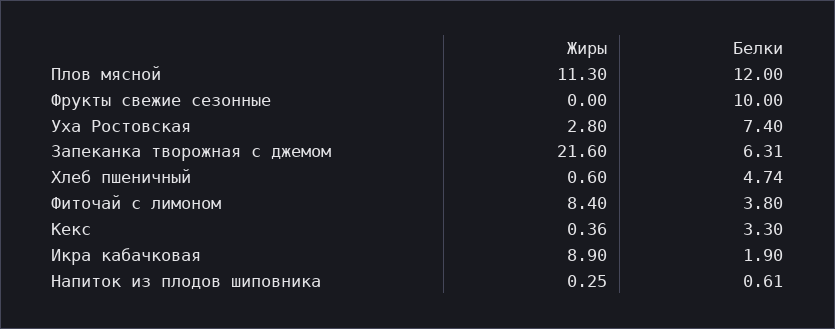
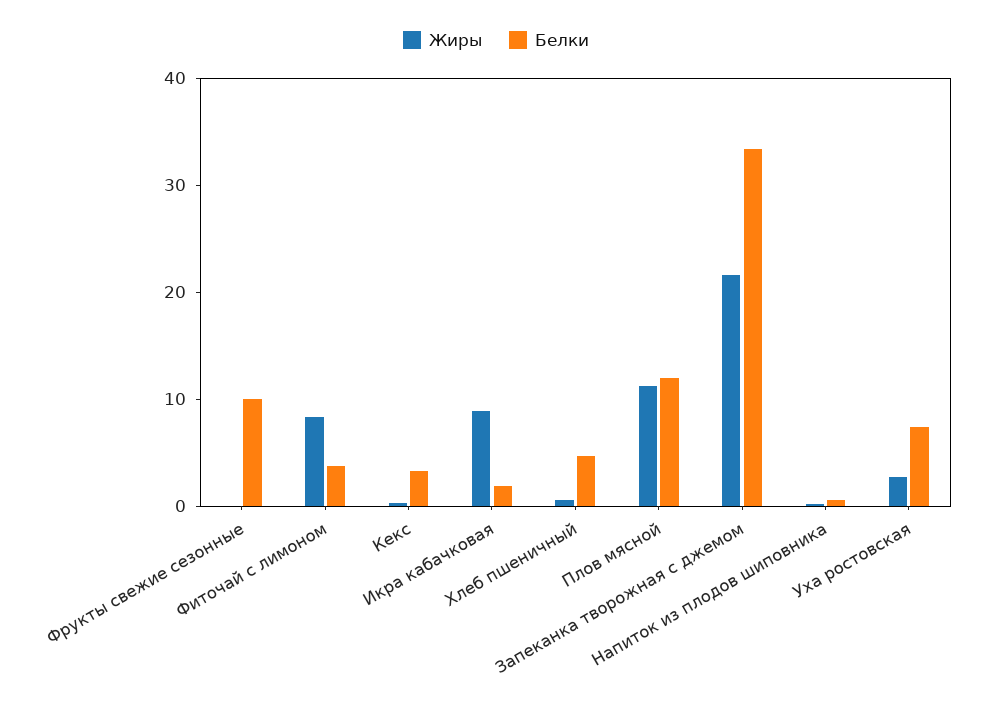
  {
    "Жиры": {
      "Плов мясной": 11.3,
      "Фрукты свежие сезонные": 0,
      "Уха Ростовская": 2.8,
      "Запеканка творожная с джемом": 21.6,
      "Хлеб пшеничный": 0.6,
      "Фиточай с лимоном": 8.4,
      "Кекс": 0.36,
      "Икра кабачковая": 8.9,
      "Напиток из плодов шиповника": 0.25
    },
    "Белки": {
      "Плов мясной": 12,
      "Фрукты свежие сезонные": 10,
      "Уха Ростовская": 7.4,
-     "Запеканка творожная с джемом": 6.31,
+     "Запеканка творожная с джемом": 34,
      "Хлеб пшеничный": 4.74,
      "Фиточай с лимоном": 3.8,
      "Кекс": 3.3,
      "Икра кабачковая": 1.9,
      "Напиток из плодов шиповника": 0.61
    }
  }

